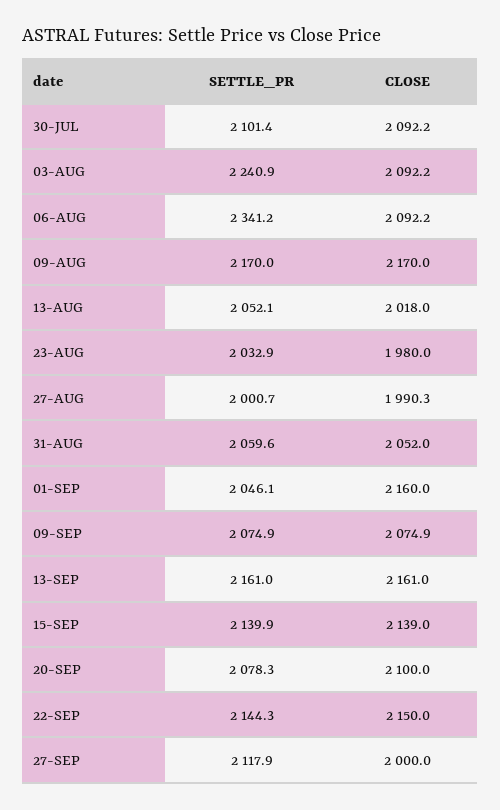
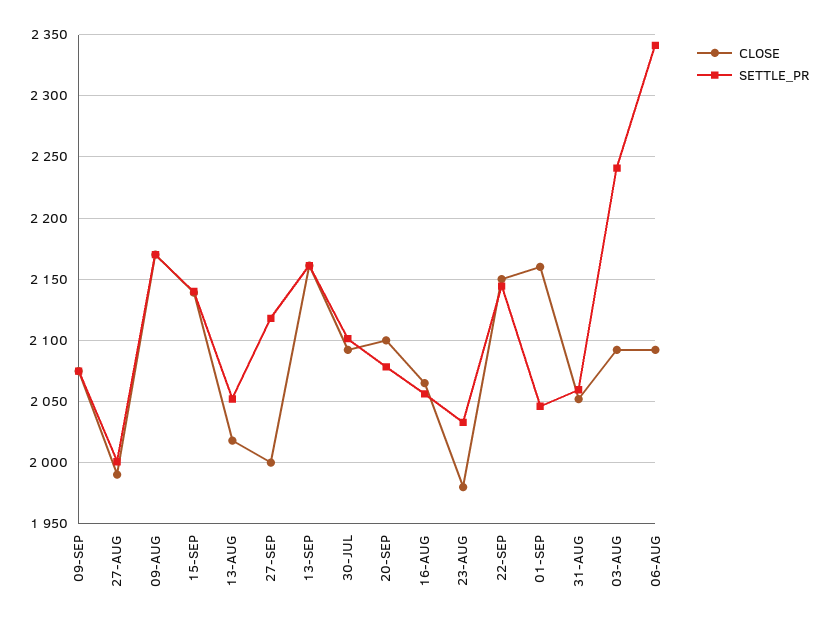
  {
    "SETTLE_PR": {
      "30-JUL": 2101.4,
      "03-AUG": 2240.9,
      "06-AUG": 2341.2,
      "09-AUG": 2170,
      "13-AUG": 2052.1,
      "23-AUG": 2032.9,
      "27-AUG": 2000.7,
      "31-AUG": 2059.6,
      "01-SEP": 2046.1,
      "09-SEP": 2074.9,
      "13-SEP": 2161,
      "15-SEP": 2139.9,
      "20-SEP": 2078.3,
      "22-SEP": 2144.3,
-     "27-SEP": 2117.9
+     "27-SEP": 2117.9,
+     "16-AUG": 2055
    },
    "CLOSE": {
      "30-JUL": 2092.2,
      "03-AUG": 2092.2,
      "06-AUG": 2092.2,
      "09-AUG": 2170,
      "13-AUG": 2018,
      "23-AUG": 1980,
      "27-AUG": 1990.3,
      "31-AUG": 2052,
      "01-SEP": 2160,
      "09-SEP": 2074.9,
      "13-SEP": 2161,
      "15-SEP": 2139,
      "20-SEP": 2100,
      "22-SEP": 2150,
-     "27-SEP": 2000
+     "27-SEP": 2000,
+     "16-AUG": 2065
    }
  }

